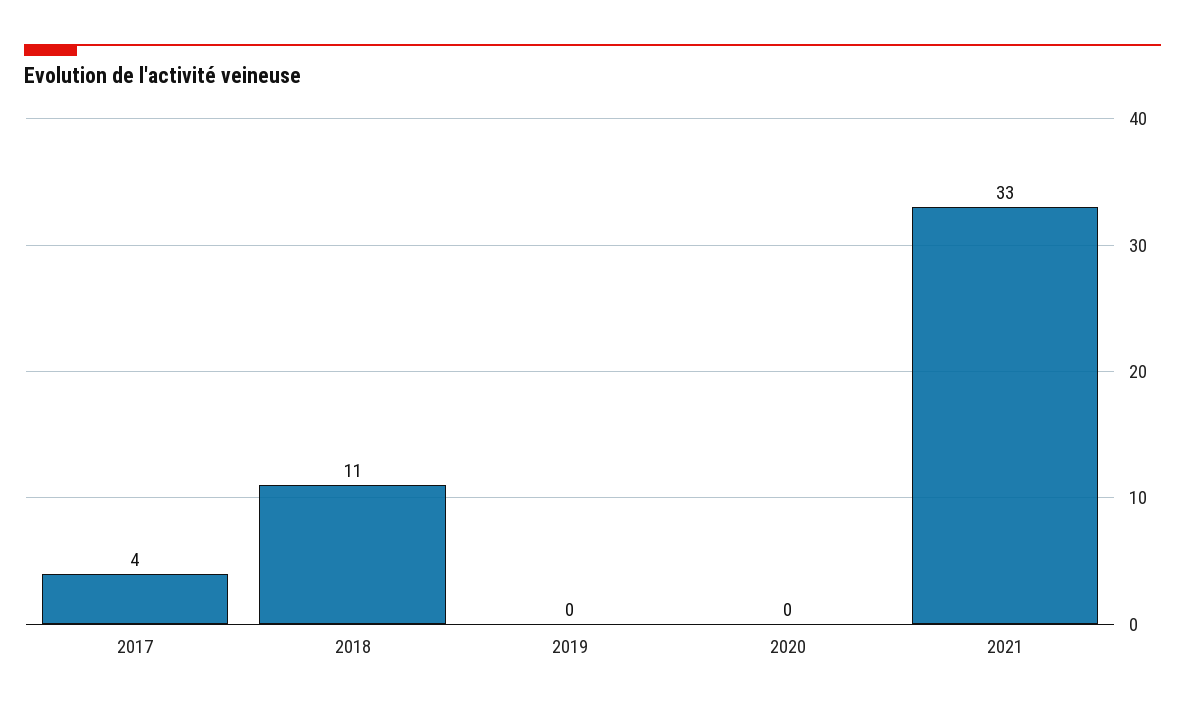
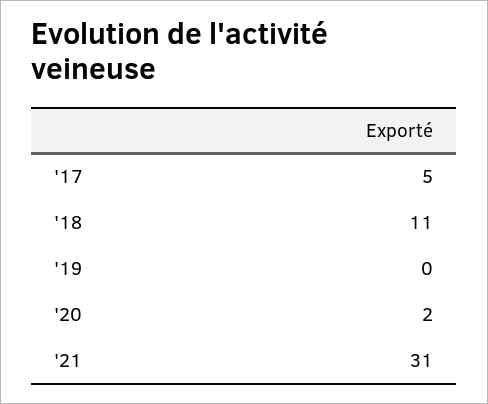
  {
-   "2017": 4,
+   "2017": 5,
    "2018": 11,
    "2019": 0,
-   "2020": 0,
+   "2020": 2,
-   "2021": 33
+   "2021": 31
  }

